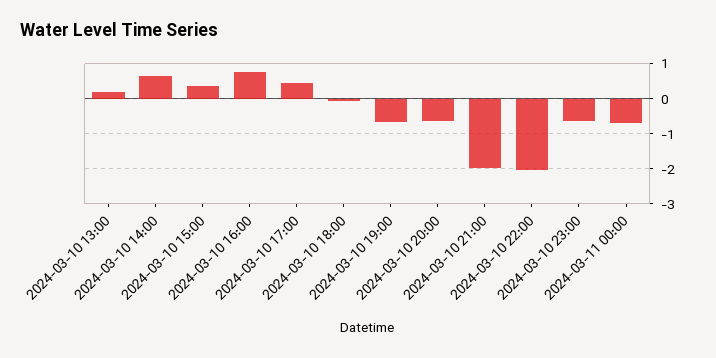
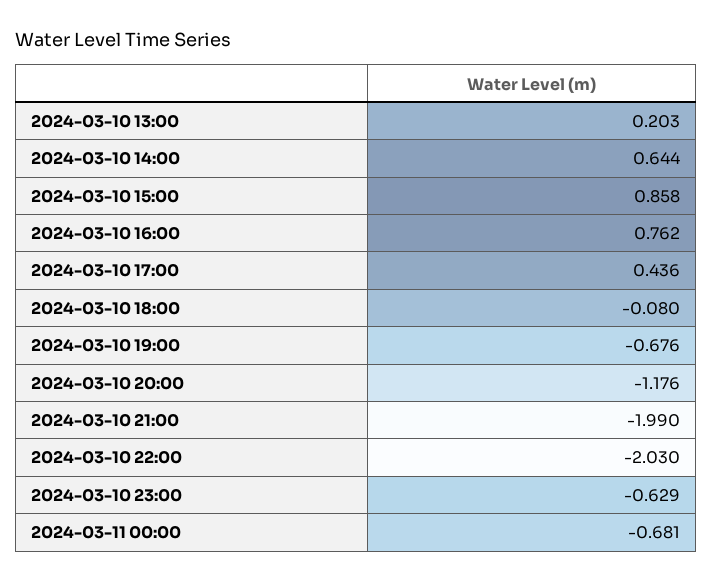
  {
    "2024-03-10 13:00": 0.203,
    "2024-03-10 14:00": 0.644,
-   "2024-03-10 15:00": 0.4,
+   "2024-03-10 15:00": 0.858,
    "2024-03-10 16:00": 0.762,
    "2024-03-10 17:00": 0.436,
    "2024-03-10 18:00": -0.08,
    "2024-03-10 19:00": -0.676,
-   "2024-03-10 20:00": -0.6,
+   "2024-03-10 20:00": -1.176,
    "2024-03-10 21:00": -1.99,
    "2024-03-10 22:00": -2.03,
    "2024-03-10 23:00": -0.629,
    "2024-03-11 00:00": -0.681
  }

